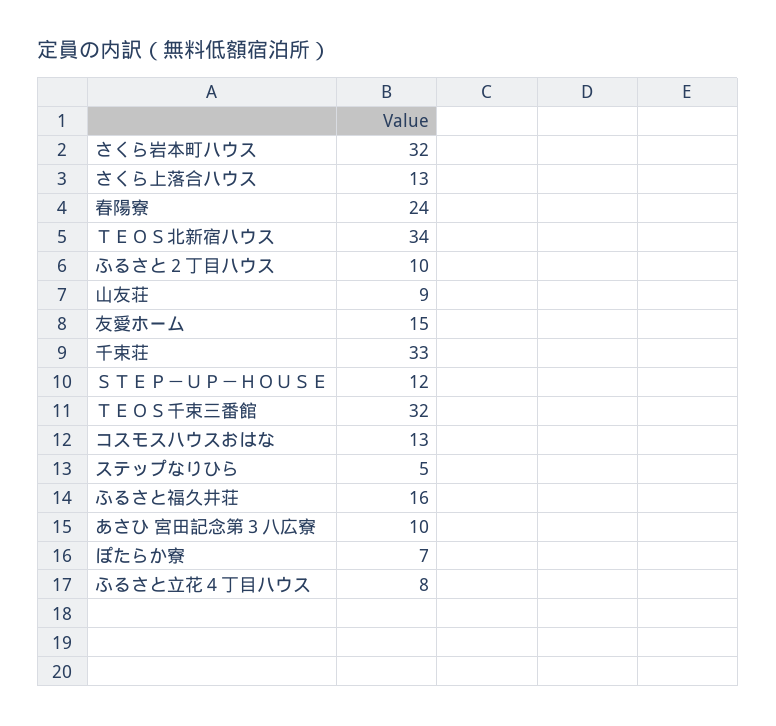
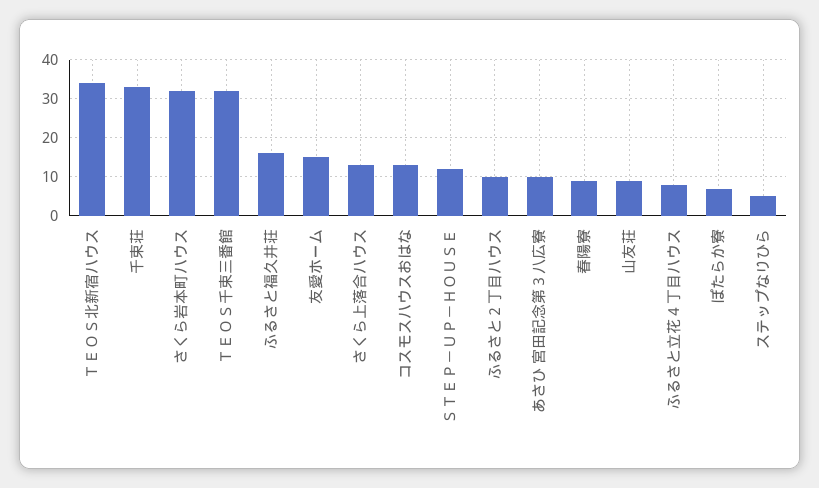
  {
    "さくら岩本町ハウス": 32,
    "さくら上落合ハウス": 13,
-   "春陽寮": 24,
+   "春陽寮": 10,
    "ＴＥＯＳ北新宿ハウス": 34,
    "ふるさと２丁目ハウス": 10,
    "山友荘": 9,
    "友愛ホーム": 15,
    "千束荘": 33,
    "ＳＴＥＰ－ＵＰ－ＨＯＵＳＥ": 12,
    "ＴＥＯＳ千束三番館": 32,
    "コスモスハウスおはな": 13,
    "ステップなりひら": 5,
    "ふるさと福久井荘": 16,
    "あさひ 宮田記念第３八広寮": 10,
    "ぽたらか寮": 7,
    "ふるさと立花４丁目ハウス": 8
  }

